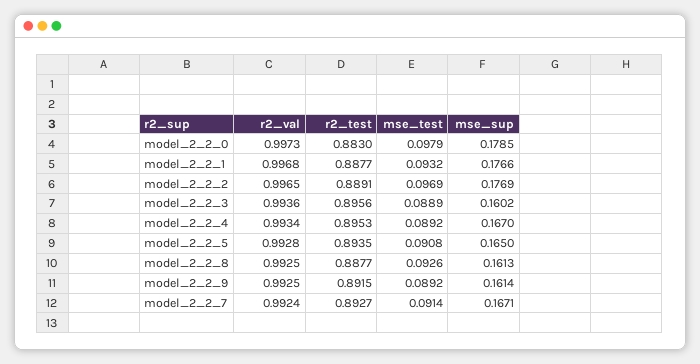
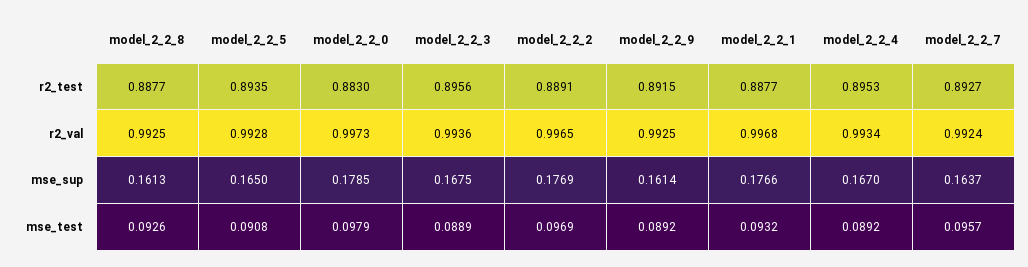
  {
    "r2_val": {
      "model_2_2_0": 0.9973,
      "model_2_2_1": 0.9968,
      "model_2_2_2": 0.9965,
      "model_2_2_3": 0.9936,
      "model_2_2_4": 0.9934,
      "model_2_2_5": 0.9928,
      "model_2_2_8": 0.9925,
      "model_2_2_9": 0.9925,
      "model_2_2_7": 0.9924
    },
    "r2_test": {
      "model_2_2_0": 0.883,
      "model_2_2_1": 0.8877,
      "model_2_2_2": 0.8891,
      "model_2_2_3": 0.8956,
      "model_2_2_4": 0.8953,
      "model_2_2_5": 0.8935,
      "model_2_2_8": 0.8877,
      "model_2_2_9": 0.8915,
      "model_2_2_7": 0.8927
    },
    "mse_test": {
      "model_2_2_0": 0.0979,
      "model_2_2_1": 0.0932,
      "model_2_2_2": 0.0969,
      "model_2_2_3": 0.0889,
      "model_2_2_4": 0.0892,
      "model_2_2_5": 0.0908,
      "model_2_2_8": 0.0926,
      "model_2_2_9": 0.0892,
-     "model_2_2_7": 0.0914
+     "model_2_2_7": 0.0957
    },
    "mse_sup": {
      "model_2_2_0": 0.1785,
      "model_2_2_1": 0.1766,
      "model_2_2_2": 0.1769,
-     "model_2_2_3": 0.1602,
+     "model_2_2_3": 0.1675,
      "model_2_2_4": 0.167,
      "model_2_2_5": 0.165,
      "model_2_2_8": 0.1613,
      "model_2_2_9": 0.1614,
-     "model_2_2_7": 0.1671
+     "model_2_2_7": 0.1637
    }
  }

